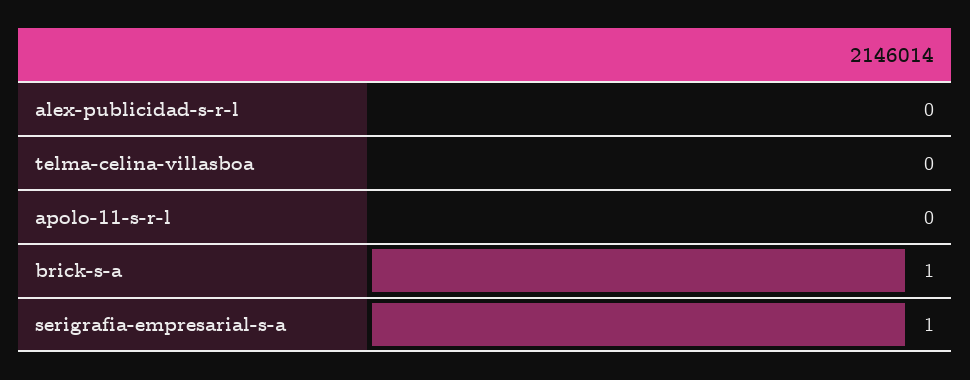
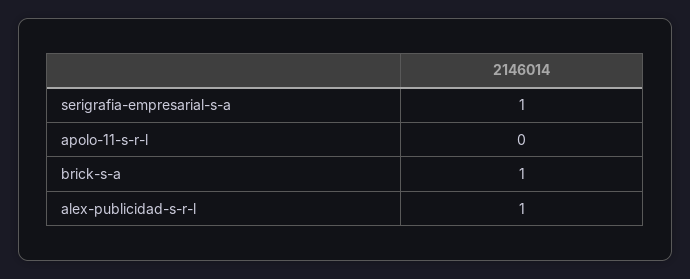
  {
-   "alex-publicidad-s-r-l": 0,
+   "alex-publicidad-s-r-l": 1,
-   "telma-celina-villasboa": 0,
    "apolo-11-s-r-l": 0,
    "brick-s-a": 1,
    "serigrafia-empresarial-s-a": 1
  }

